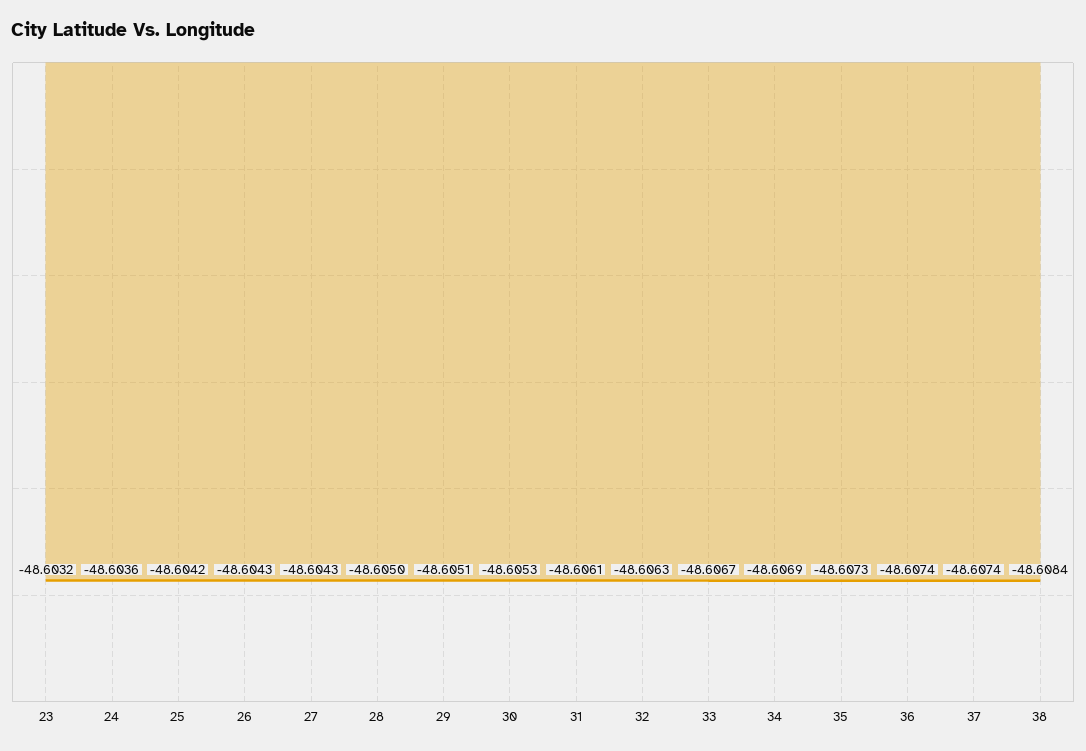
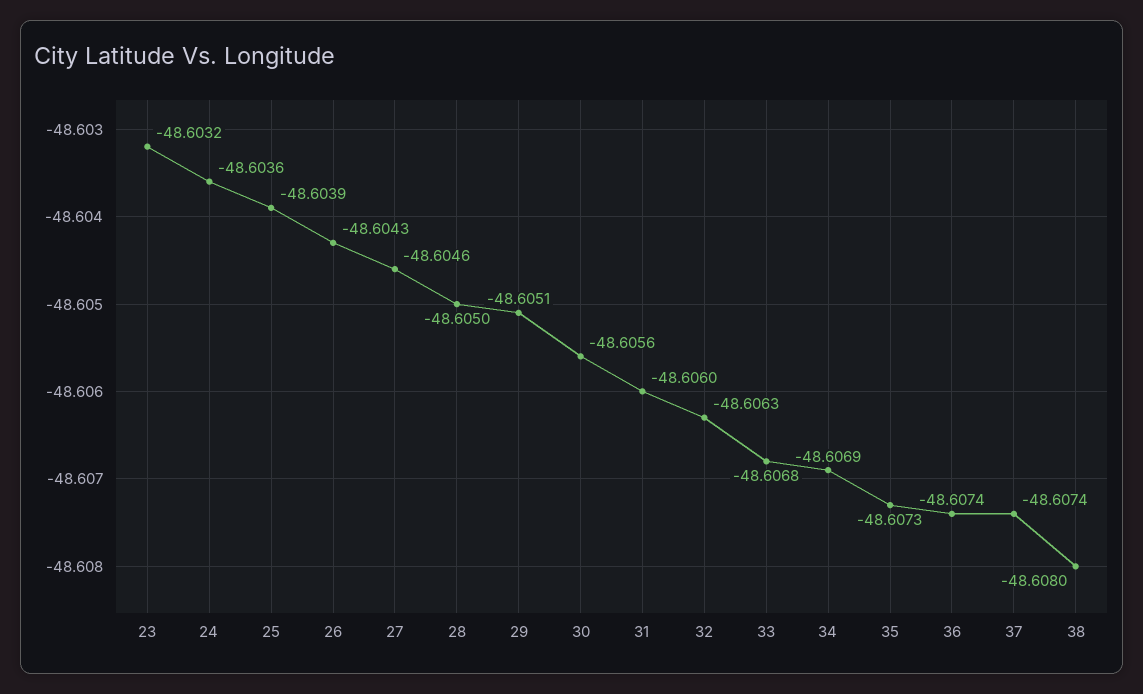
  {
    "23": -48.6032,
    "24": -48.6036,
-   "25": -48.6042,
+   "25": -48.6039,
    "26": -48.6043,
-   "27": -48.6043,
+   "27": -48.6046,
    "28": -48.605,
    "29": -48.6051,
-   "30": -48.6053,
+   "30": -48.6056,
-   "31": -48.6061,
+   "31": -48.606,
    "32": -48.6063,
-   "33": -48.6067,
+   "33": -48.6068,
    "34": -48.6069,
    "35": -48.6073,
    "36": -48.6074,
    "37": -48.6074,
-   "38": -48.6084
+   "38": -48.608
  }

